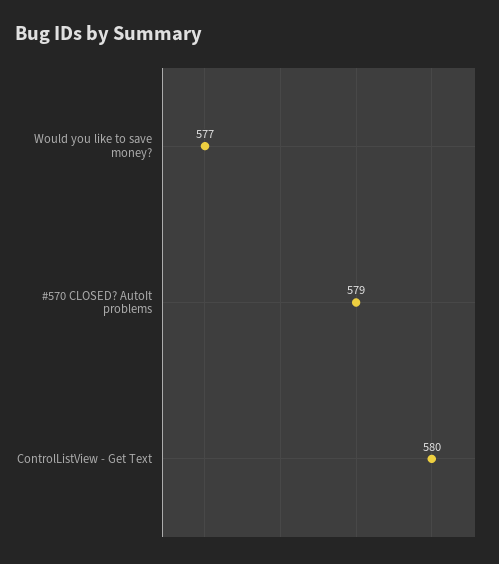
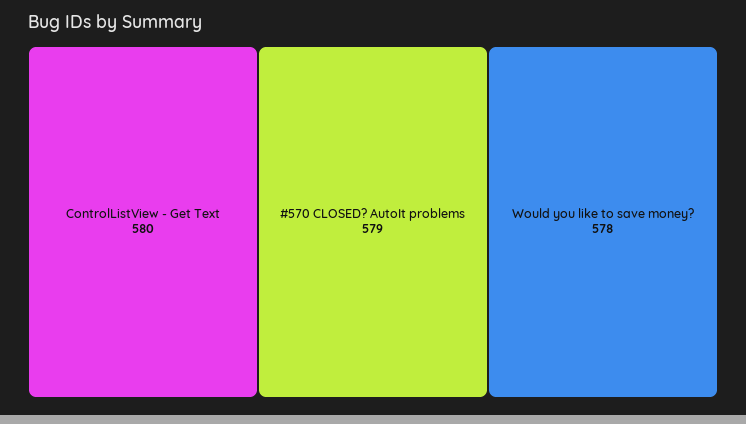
  {
-   "Would you like to save money?": 577,
+   "Would you like to save money?": 578,
    "#570 CLOSED? AutoIt problems": 579,
    "ControlListView - Get Text": 580
  }

